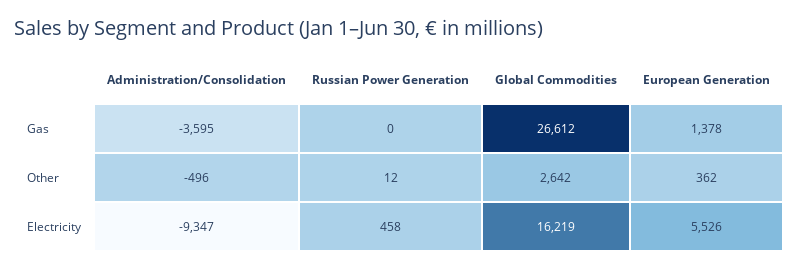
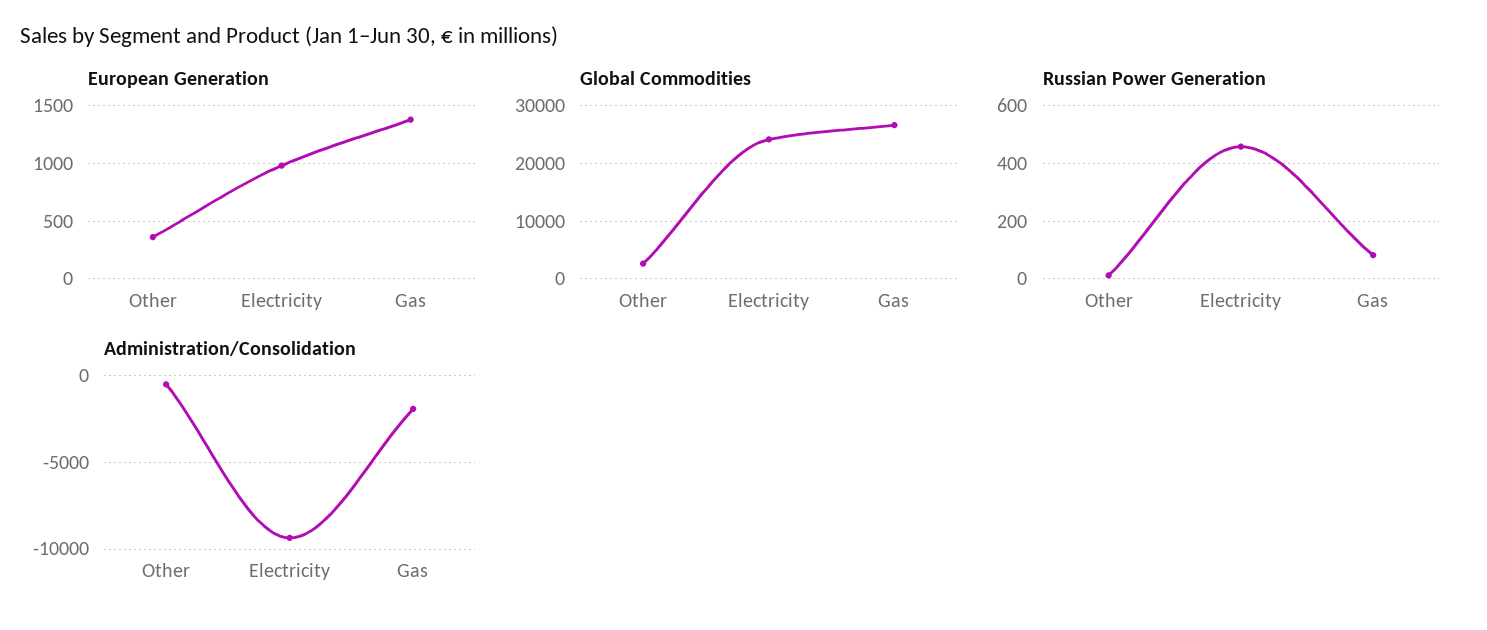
  {
    "Administration/Consolidation": {
-     "Gas": -3595,
+     "Gas": -2000,
      "Other": -496,
      "Electricity": -9347
    },
    "Russian Power Generation": {
-     "Gas": 0,
+     "Gas": 75,
      "Other": 12,
      "Electricity": 458
    },
    "Global Commodities": {
      "Gas": 26612,
      "Other": 2642,
-     "Electricity": 16219
+     "Electricity": 24000
    },
    "European Generation": {
      "Gas": 1378,
      "Other": 362,
-     "Electricity": 5526
+     "Electricity": 1000
    }
  }

